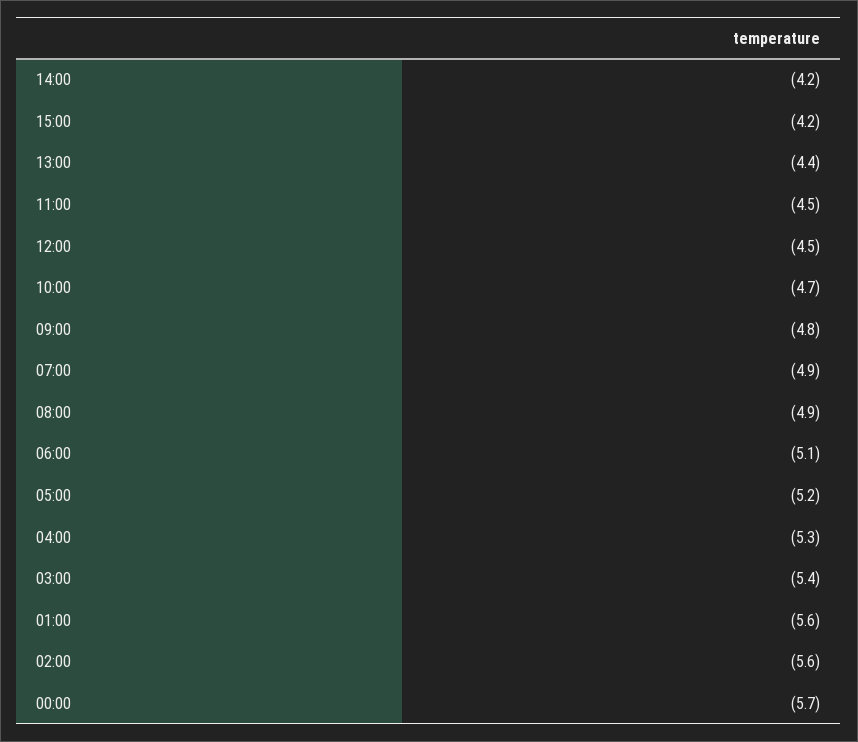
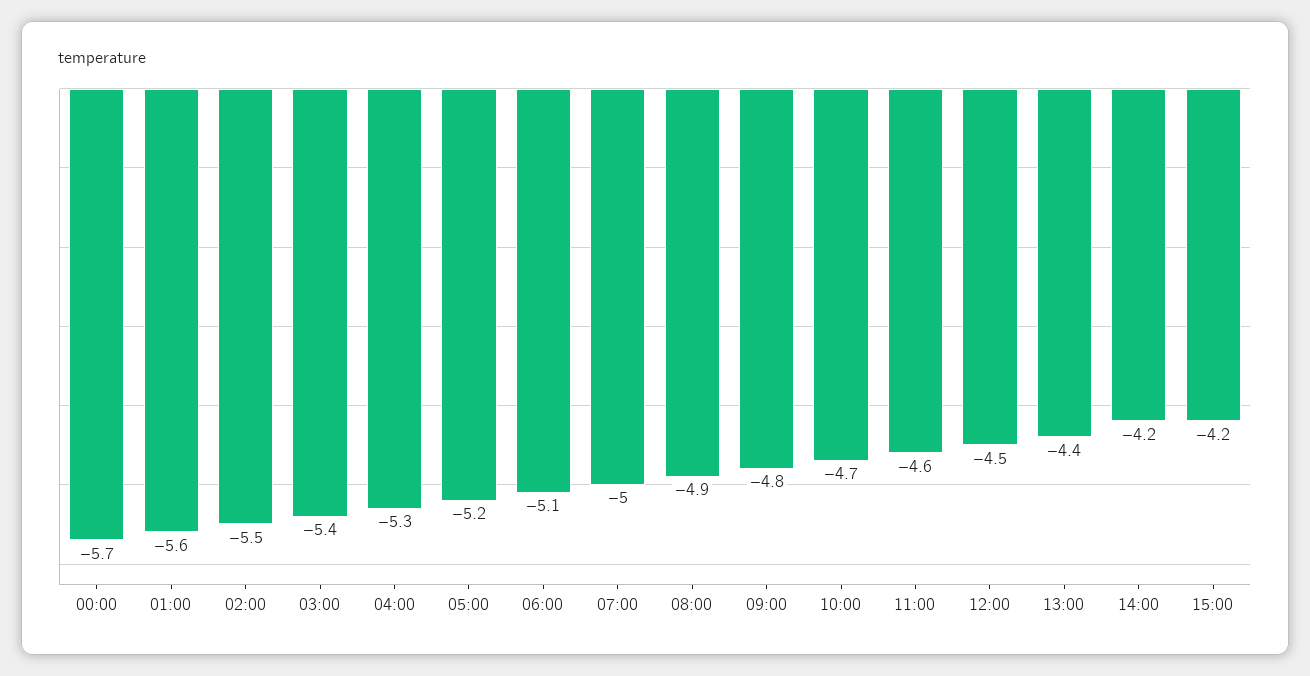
  {
    "14:00": -4.2,
    "15:00": -4.2,
    "13:00": -4.4,
-   "11:00": -4.5,
+   "11:00": -4.6,
    "12:00": -4.5,
    "10:00": -4.7,
    "09:00": -4.8,
-   "07:00": -4.9,
+   "07:00": -5,
    "08:00": -4.9,
    "06:00": -5.1,
    "05:00": -5.2,
    "04:00": -5.3,
    "03:00": -5.4,
    "01:00": -5.6,
-   "02:00": -5.6,
+   "02:00": -5.5,
    "00:00": -5.7
  }

